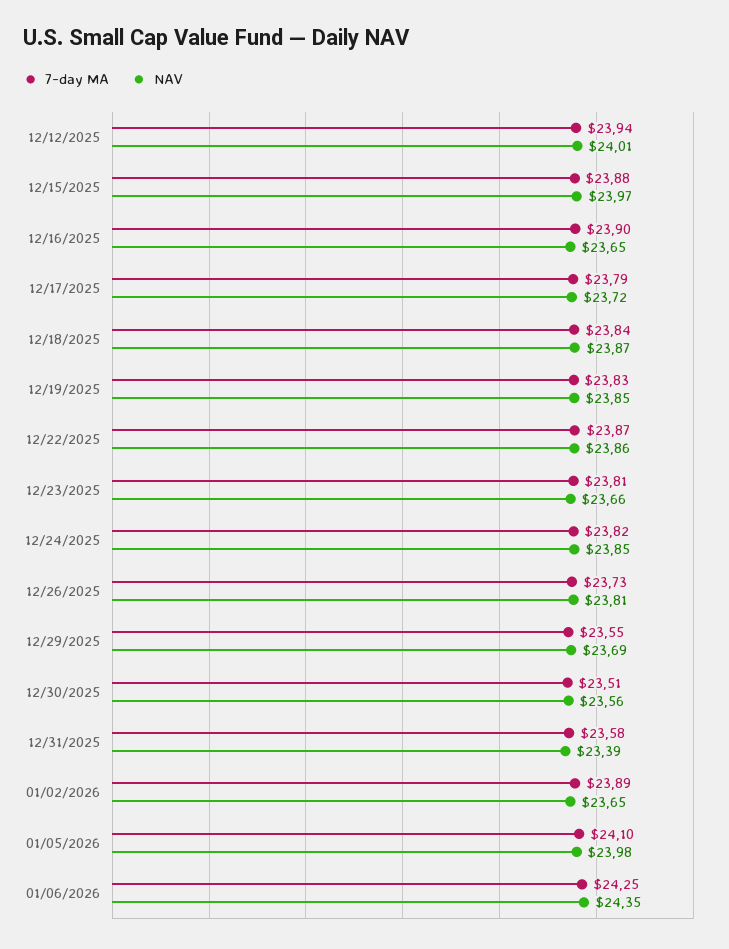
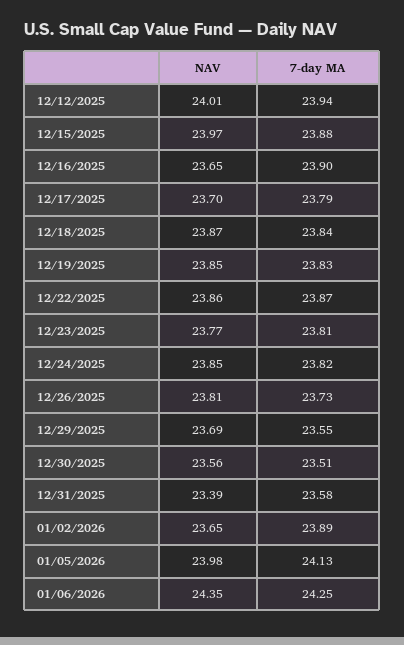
  {
    "7-day MA": {
      "12/12/2025": 23.94,
      "12/15/2025": 23.88,
      "12/16/2025": 23.9,
      "12/17/2025": 23.79,
      "12/18/2025": 23.84,
      "12/19/2025": 23.83,
      "12/22/2025": 23.87,
      "12/23/2025": 23.81,
      "12/24/2025": 23.82,
      "12/26/2025": 23.73,
      "12/29/2025": 23.55,
      "12/30/2025": 23.51,
      "12/31/2025": 23.58,
      "01/02/2026": 23.89,
-     "01/05/2026": 24.1,
+     "01/05/2026": 24.13,
      "01/06/2026": 24.25
    },
    "NAV": {
      "12/12/2025": 24.01,
      "12/15/2025": 23.97,
      "12/16/2025": 23.65,
-     "12/17/2025": 23.72,
+     "12/17/2025": 23.7,
      "12/18/2025": 23.87,
      "12/19/2025": 23.85,
      "12/22/2025": 23.86,
-     "12/23/2025": 23.66,
+     "12/23/2025": 23.77,
      "12/24/2025": 23.85,
      "12/26/2025": 23.81,
      "12/29/2025": 23.69,
      "12/30/2025": 23.56,
      "12/31/2025": 23.39,
      "01/02/2026": 23.65,
      "01/05/2026": 23.98,
      "01/06/2026": 24.35
    }
  }

